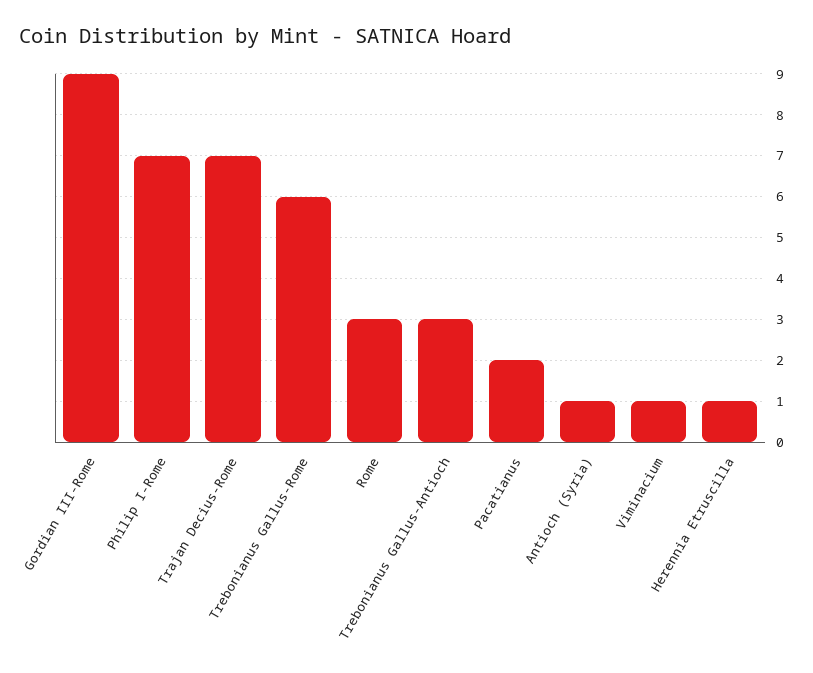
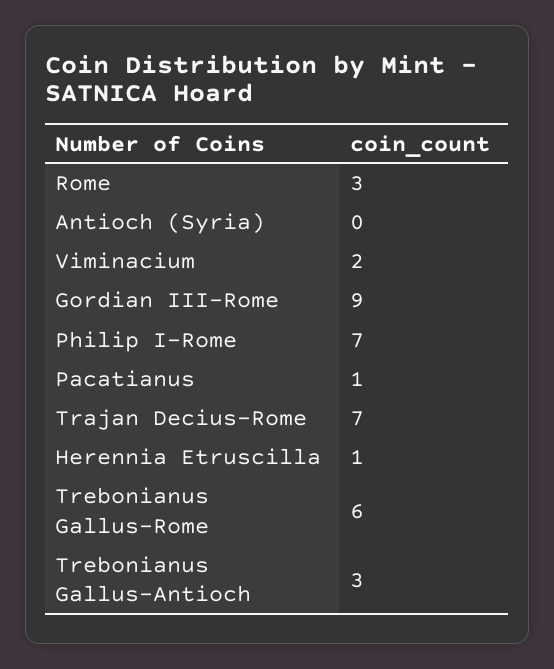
  {
    "Gordian III-Rome": 9,
    "Philip I-Rome": 7,
    "Trajan Decius-Rome": 7,
    "Trebonianus Gallus-Rome": 6,
    "Rome": 3,
    "Trebonianus Gallus-Antioch": 3,
-   "Pacatianus": 2,
+   "Pacatianus": 1,
-   "Antioch (Syria)": 1,
+   "Antioch (Syria)": 0,
-   "Viminacium": 1,
+   "Viminacium": 2,
    "Herennia Etruscilla": 1
  }

